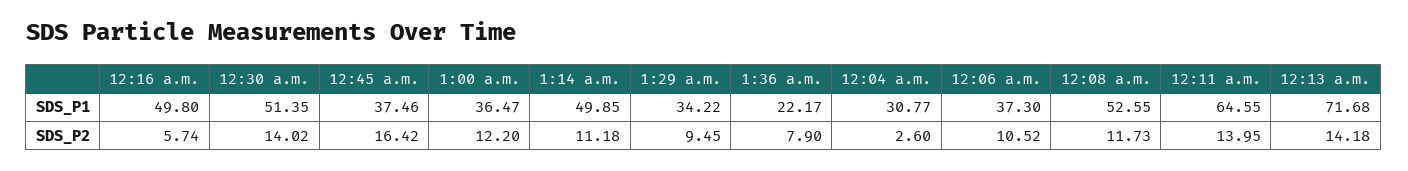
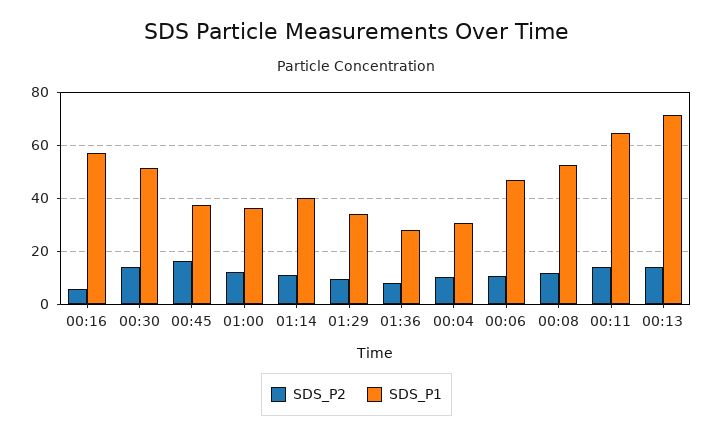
  {
    "SDS_P1": {
-     "12:16 a.m.": 49.8,
+     "12:16 a.m.": 57.5,
      "12:30 a.m.": 51.35,
      "12:45 a.m.": 37.46,
      "1:00 a.m.": 36.47,
-     "1:14 a.m.": 49.85,
+     "1:14 a.m.": 40,
      "1:29 a.m.": 34.22,
-     "1:36 a.m.": 22.17,
+     "1:36 a.m.": 27.5,
      "12:04 a.m.": 30.77,
-     "12:06 a.m.": 37.3,
+     "12:06 a.m.": 47.5,
      "12:08 a.m.": 52.55,
      "12:11 a.m.": 64.55,
      "12:13 a.m.": 71.68
    },
    "SDS_P2": {
      "12:16 a.m.": 5.74,
      "12:30 a.m.": 14.02,
      "12:45 a.m.": 16.42,
      "1:00 a.m.": 12.2,
      "1:14 a.m.": 11.18,
      "1:29 a.m.": 9.45,
      "1:36 a.m.": 7.9,
-     "12:04 a.m.": 2.6,
+     "12:04 a.m.": 10,
      "12:06 a.m.": 10.52,
      "12:08 a.m.": 11.73,
      "12:11 a.m.": 13.95,
      "12:13 a.m.": 14.18
    }
  }

